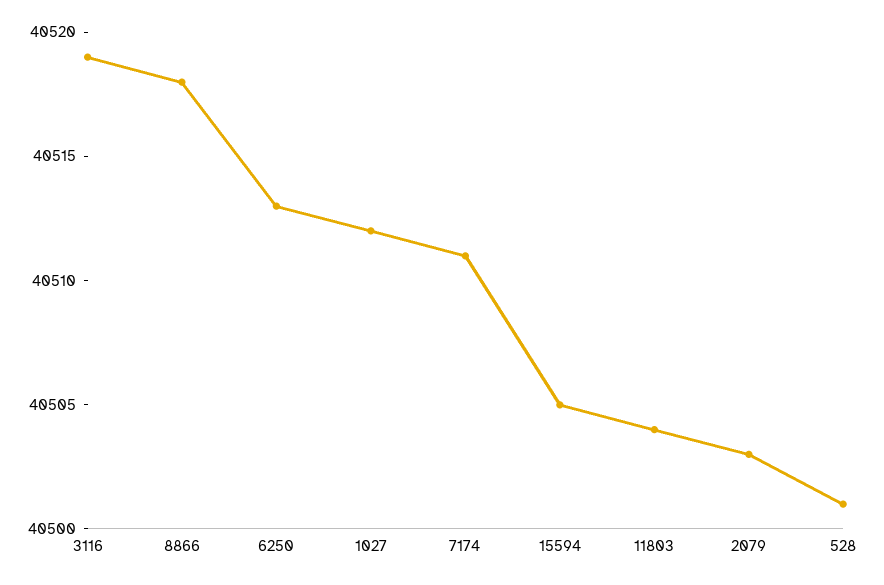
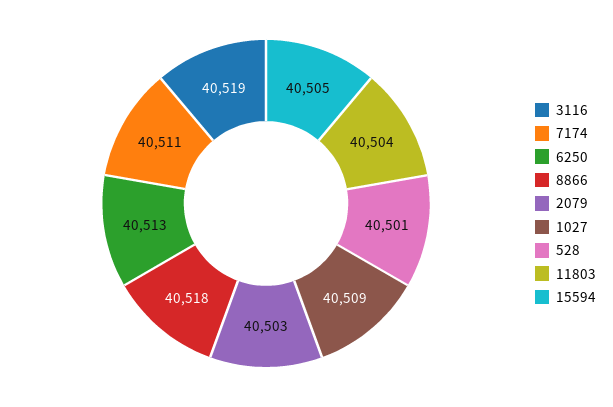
  {
    "3116": 40519,
    "8866": 40518,
    "6250": 40513,
-   "1027": 40512,
+   "1027": 40509,
    "7174": 40511,
    "15594": 40505,
    "11803": 40504,
    "2079": 40503,
    "528": 40501
  }

